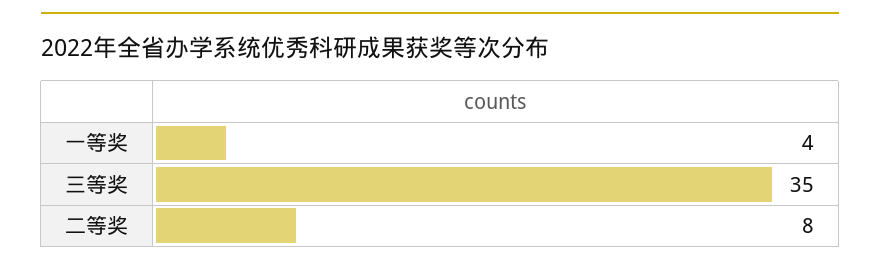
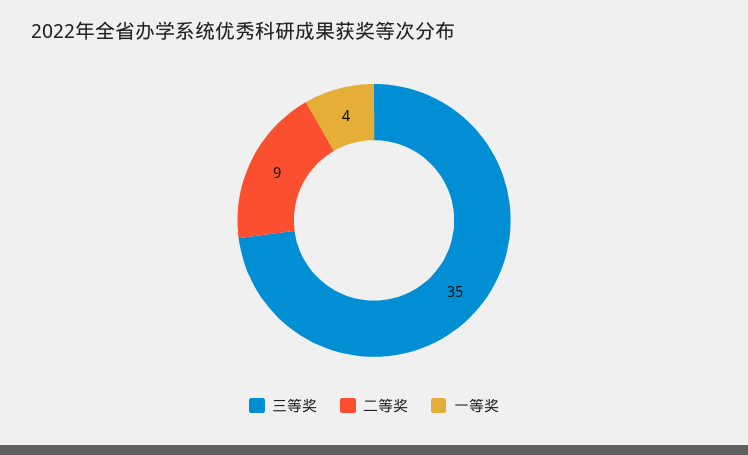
  {
    "一等奖": 4,
    "三等奖": 35,
-   "二等奖": 8
+   "二等奖": 9
  }

